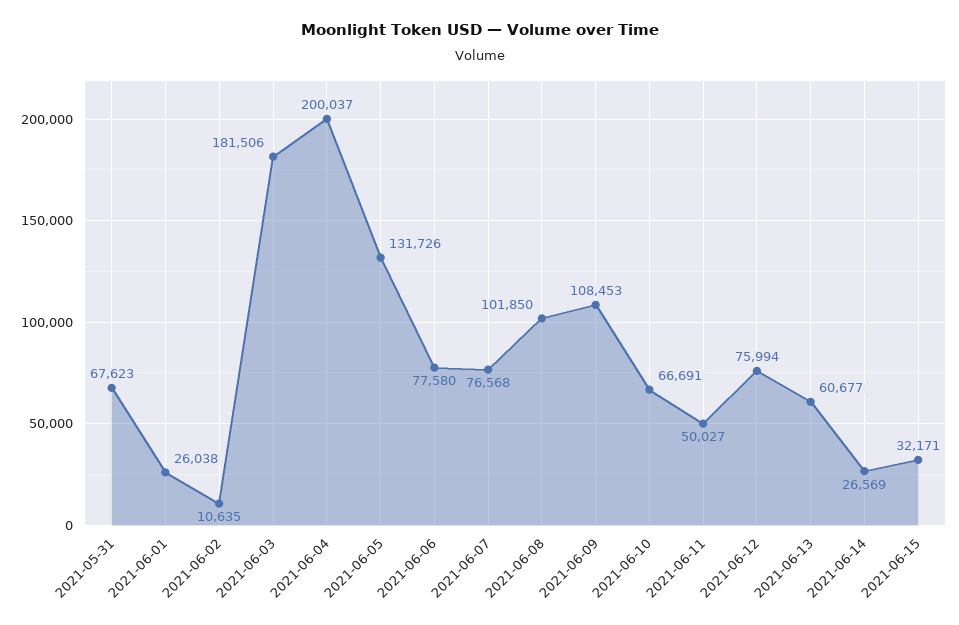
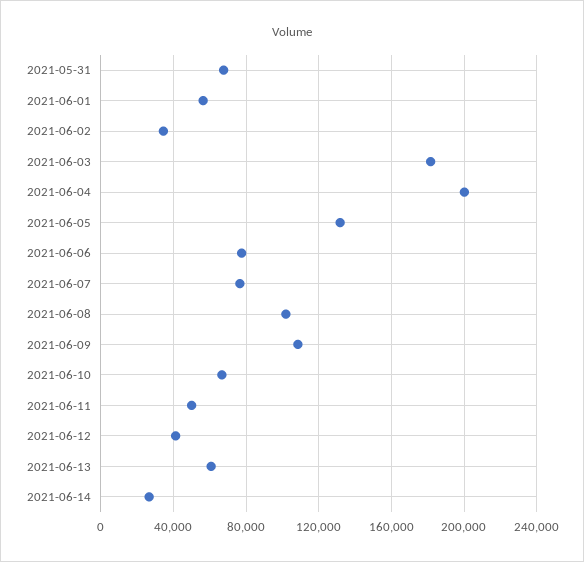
  {
    "2021-05-31": 67623,
-   "2021-06-01": 26038,
+   "2021-06-01": 55000,
-   "2021-06-02": 10635,
+   "2021-06-02": 35000,
    "2021-06-03": 181506,
    "2021-06-04": 200037,
    "2021-06-05": 131726,
    "2021-06-06": 77580,
    "2021-06-07": 76568,
    "2021-06-08": 101850,
    "2021-06-09": 108453,
    "2021-06-10": 66691,
    "2021-06-11": 50027,
-   "2021-06-12": 75994,
+   "2021-06-12": 40000,
    "2021-06-13": 60677,
-   "2021-06-14": 26569,
+   "2021-06-14": 26569
-   "2021-06-15": 32171
  }

